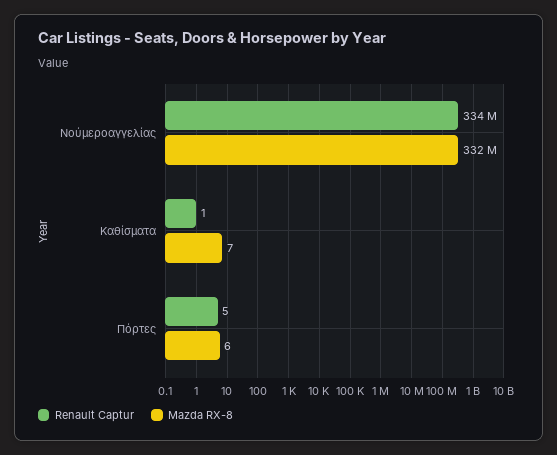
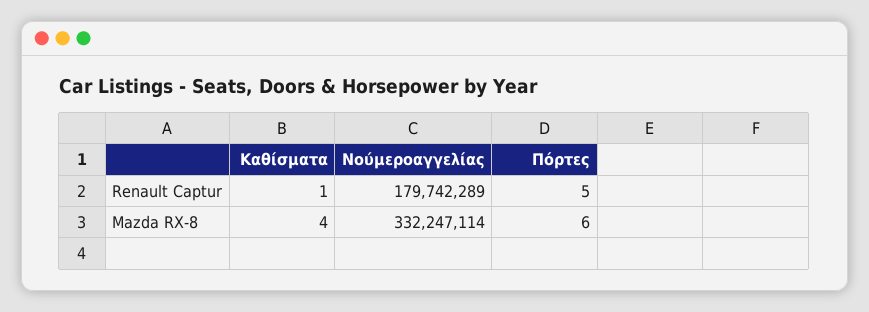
  {
    "Renault Captur": {
-     "Νούμεροαγγελίας": 334000000,
+     "Νούμεροαγγελίας": 179742289,
      "Καθίσματα": 1,
      "Πόρτες": 5
    },
    "Mazda RX-8": {
      "Νούμεροαγγελίας": 332247114,
-     "Καθίσματα": 7,
+     "Καθίσματα": 4,
      "Πόρτες": 6
    }
  }

